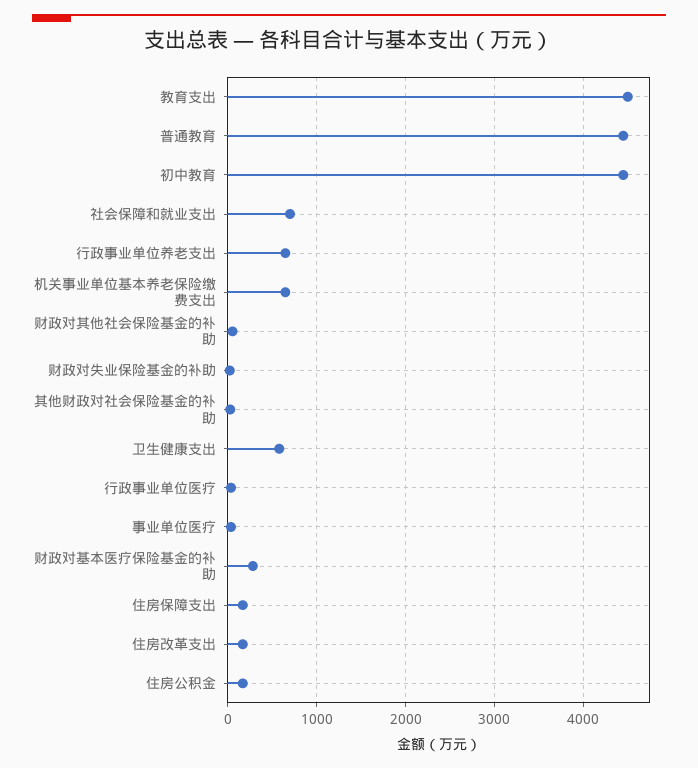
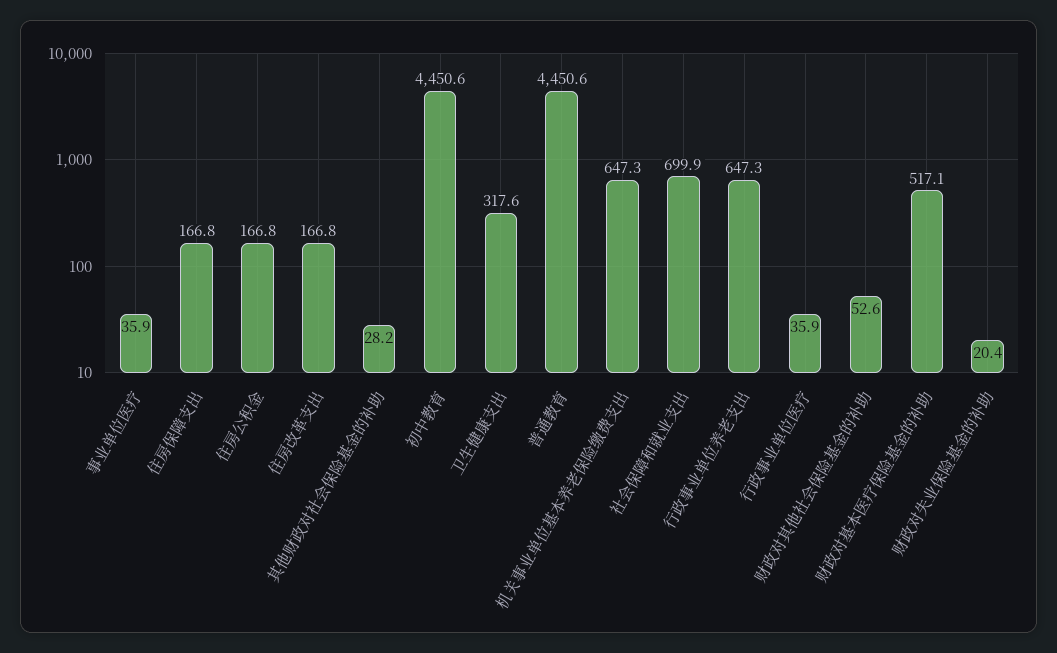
  {
-   "教育支出": 4500,
    "普通教育": 4450.6,
    "初中教育": 4450.6,
    "社会保障和就业支出": 699.9,
    "行政事业单位养老支出": 647.3,
    "机关事业单位基本养老保险缴费支出": 647.3,
    "财政对其他社会保险基金的补助": 52.6,
    "财政对失业保险基金的补助": 20.4,
    "其他财政对社会保险基金的补助": 28.2,
-   "卫生健康支出": 600,
+   "卫生健康支出": 317.6,
    "行政事业单位医疗": 35.9,
    "事业单位医疗": 35.9,
-   "财政对基本医疗保险基金的补助": 300,
+   "财政对基本医疗保险基金的补助": 517.1,
    "住房保障支出": 166.8,
    "住房改革支出": 166.8,
    "住房公积金": 166.8
  }

